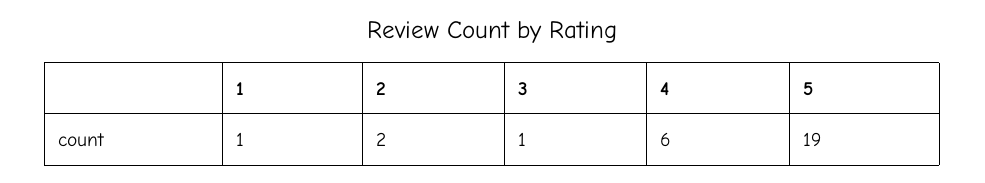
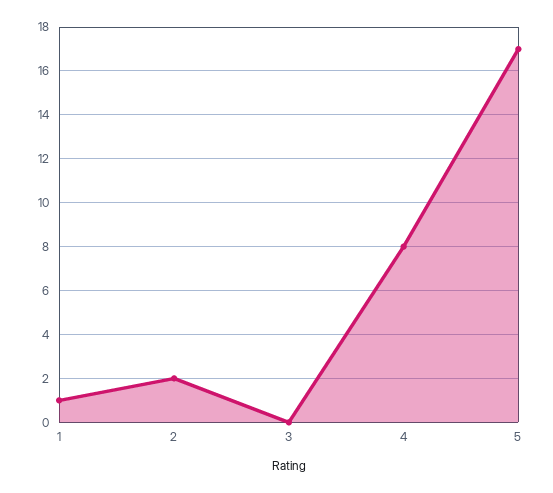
  {
    "1": 1,
    "2": 2,
-   "3": 1,
+   "3": 0,
-   "4": 6,
+   "4": 8,
-   "5": 19
+   "5": 17
  }

